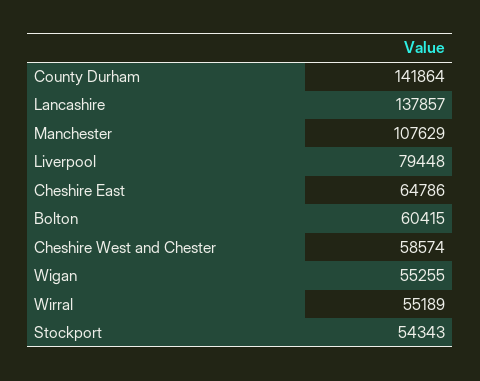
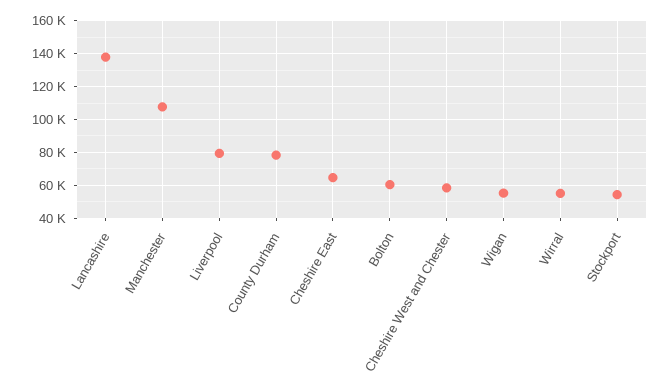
  {
-   "County Durham": 141864,
+   "County Durham": 80000,
    "Lancashire": 137857,
    "Manchester": 107629,
    "Liverpool": 79448,
    "Cheshire East": 64786,
    "Bolton": 60415,
    "Cheshire West and Chester": 58574,
    "Wigan": 55255,
    "Wirral": 55189,
    "Stockport": 54343
  }

